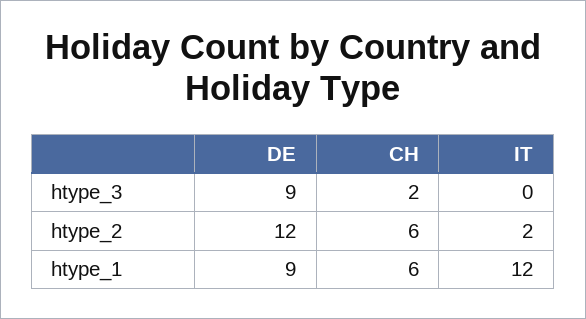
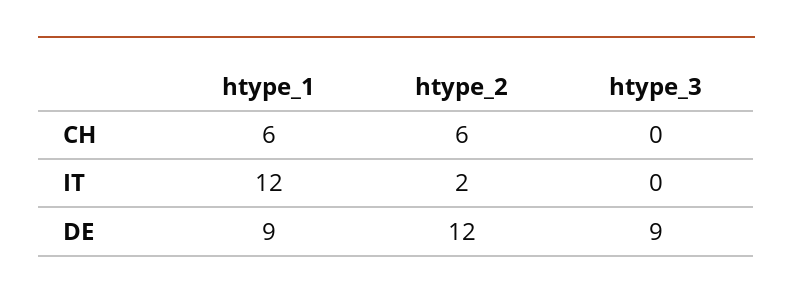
  {
    "DE": {
      "htype_3": 9,
      "htype_2": 12,
      "htype_1": 9
    },
    "CH": {
-     "htype_3": 2,
+     "htype_3": 0,
      "htype_2": 6,
      "htype_1": 6
    },
    "IT": {
      "htype_3": 0,
      "htype_2": 2,
      "htype_1": 12
    }
  }

